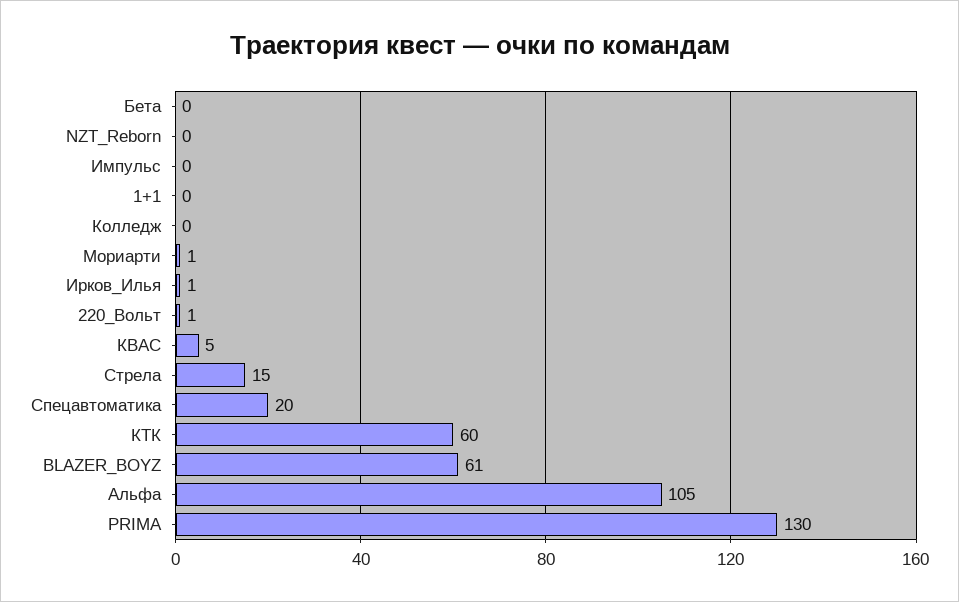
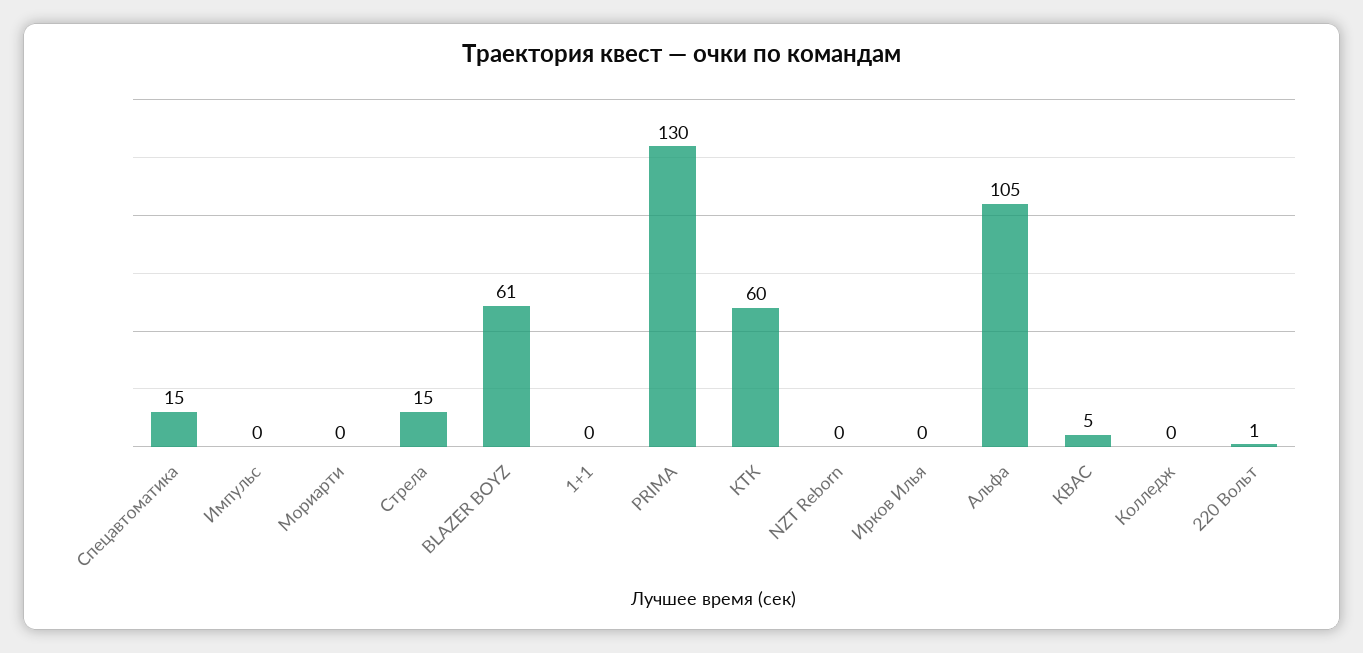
  {
-   "Бета": 0,
    "NZT_Reborn": 0,
    "Импульс": 0,
    "1+1": 0,
    "Колледж": 0,
-   "Мориарти": 1,
+   "Мориарти": 0,
-   "Ирков_Илья": 1,
+   "Ирков_Илья": 0,
    "220_Вольт": 1,
    "КВАС": 5,
    "Стрела": 15,
-   "Спецавтоматика": 20,
+   "Спецавтоматика": 15,
    "КТК": 60,
    "BLAZER_BOYZ": 61,
    "Альфа": 105,
    "PRIMA": 130
  }

